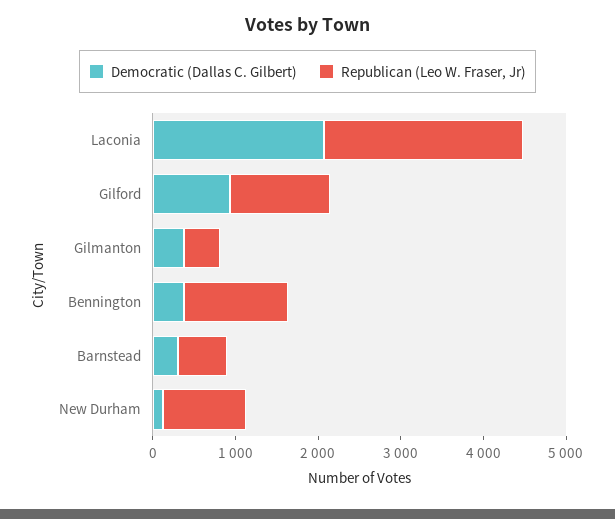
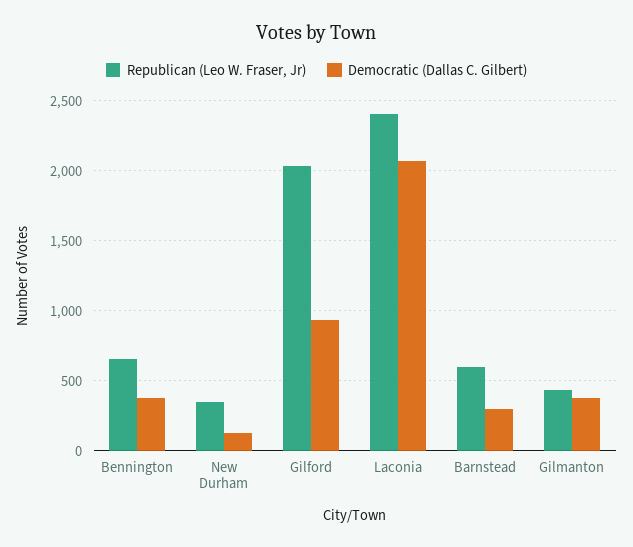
  {
    "Democratic (Dallas C. Gilbert)": {
      "Laconia": 2050,
      "Gilford": 950,
      "Gilmanton": 400,
      "Bennington": 400,
      "Barnstead": 300,
      "New Durham": 150
    },
    "Republican (Leo W. Fraser, Jr)": {
      "Laconia": 2400,
-     "Gilford": 1200,
+     "Gilford": 2050,
      "Gilmanton": 450,
-     "Bennington": 1200,
+     "Bennington": 650,
      "Barnstead": 600,
-     "New Durham": 1000
+     "New Durham": 350
    }
  }

